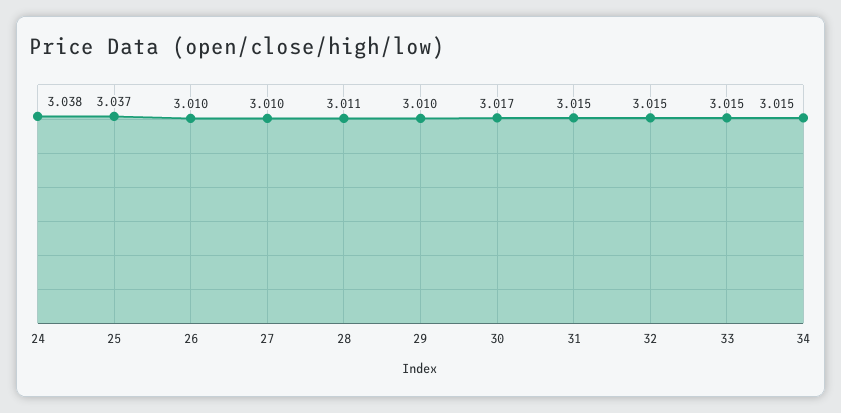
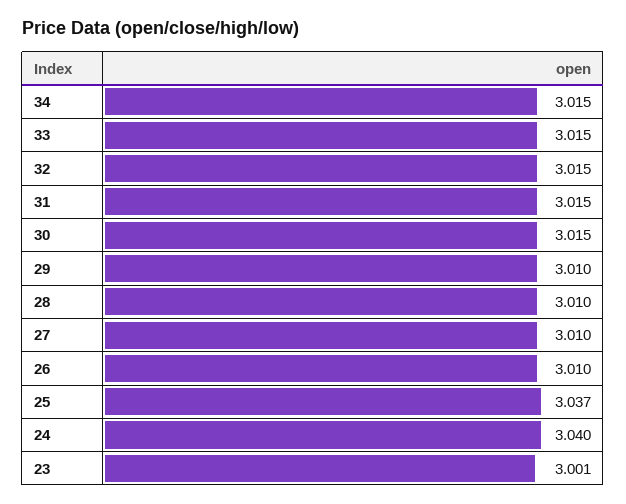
  {
-   "24": 3.038,
+   "24": 3.04,
    "25": 3.037,
    "26": 3.01,
    "27": 3.01,
-   "28": 3.011,
+   "28": 3.01,
    "29": 3.01,
-   "30": 3.017,
+   "30": 3.015,
    "31": 3.015,
    "32": 3.015,
    "33": 3.015,
-   "34": 3.015
+   "34": 3.015,
+   "23": 3.001
  }

